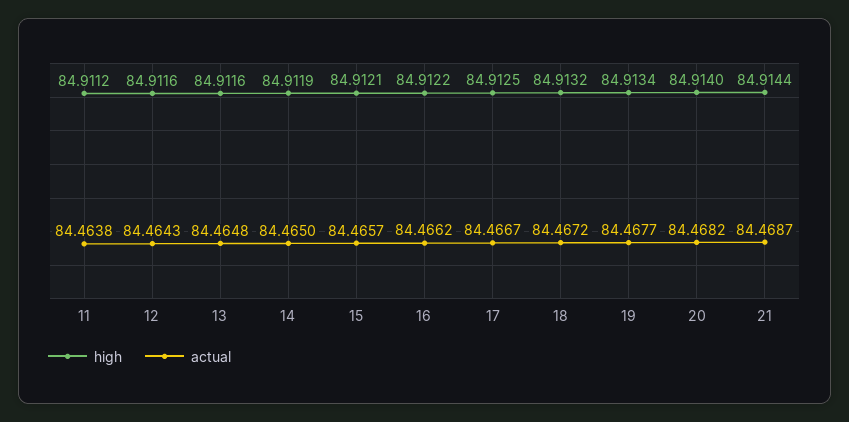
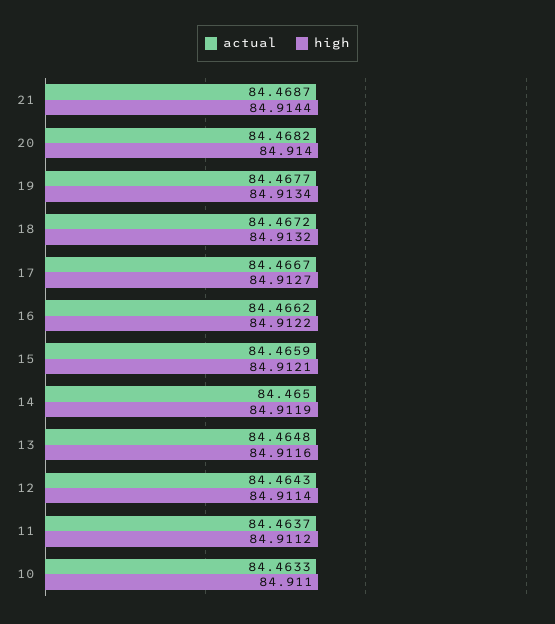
  {
    "high": {
      "11": 84.9112,
-     "12": 84.9116,
+     "12": 84.9114,
      "13": 84.9116,
      "14": 84.9119,
      "15": 84.9121,
      "16": 84.9122,
-     "17": 84.9125,
+     "17": 84.9127,
      "18": 84.9132,
      "19": 84.9134,
      "20": 84.914,
-     "21": 84.9144
+     "21": 84.9144,
+     "10": 84.911
    },
    "actual": {
-     "11": 84.4638,
+     "11": 84.4637,
      "12": 84.4643,
      "13": 84.4648,
      "14": 84.465,
-     "15": 84.4657,
+     "15": 84.4659,
      "16": 84.4662,
      "17": 84.4667,
      "18": 84.4672,
      "19": 84.4677,
      "20": 84.4682,
-     "21": 84.4687
+     "21": 84.4687,
+     "10": 84.4633
    }
  }

